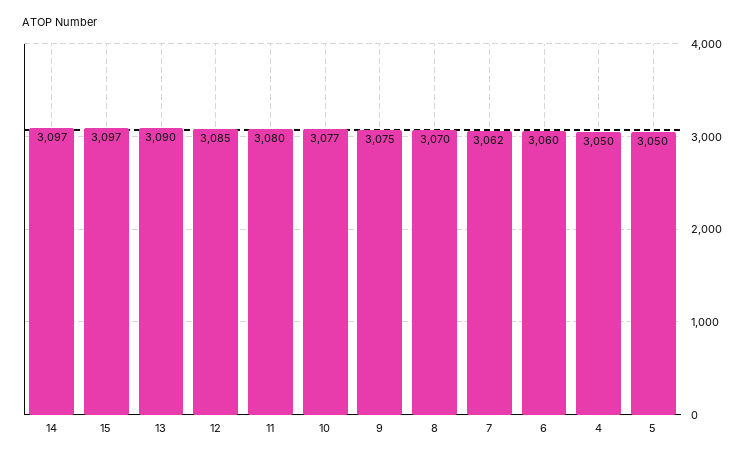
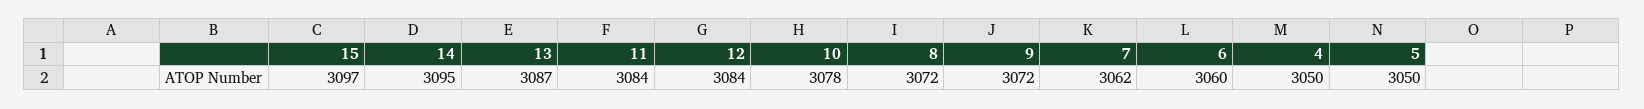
  {
-   "14": 3097,
+   "14": 3095,
    "15": 3097,
-   "13": 3090,
+   "13": 3087,
-   "12": 3085,
+   "12": 3084,
-   "11": 3080,
+   "11": 3084,
-   "10": 3077,
+   "10": 3078,
-   "9": 3075,
+   "9": 3072,
-   "8": 3070,
+   "8": 3072,
    "7": 3062,
    "6": 3060,
    "4": 3050,
    "5": 3050
  }

